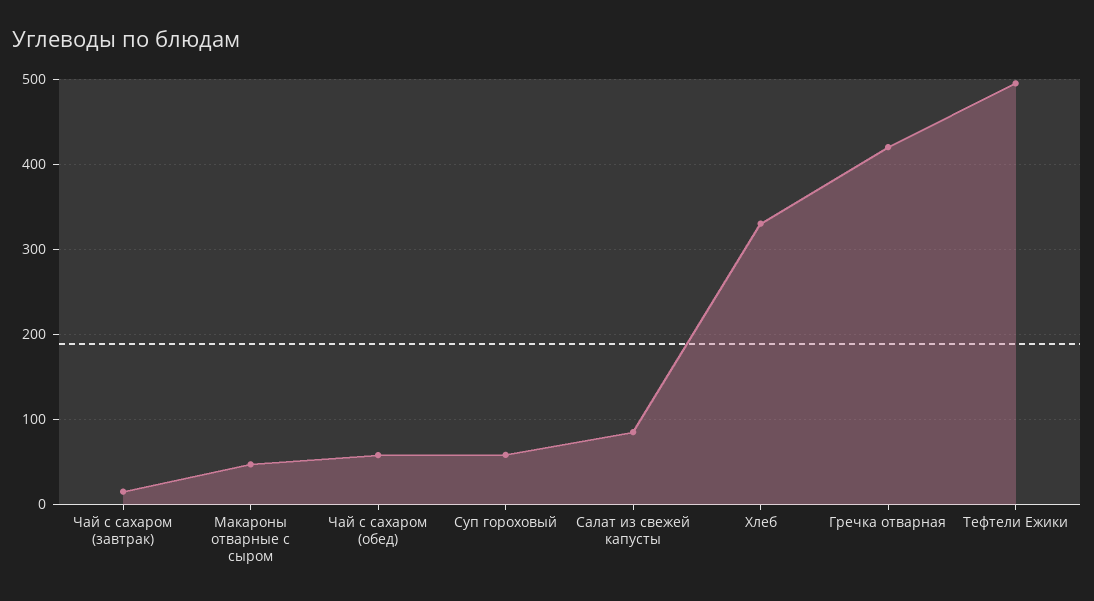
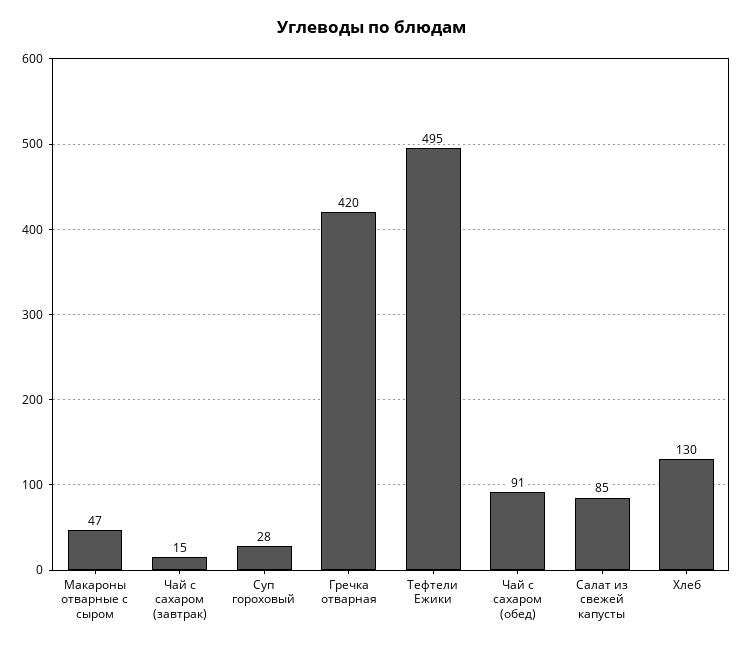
  {
    "Чай с сахаром (завтрак)": 15,
    "Макароны отварные с сыром": 47,
-   "Чай с сахаром (обед)": 60,
+   "Чай с сахаром (обед)": 91,
-   "Суп гороховый": 60,
+   "Суп гороховый": 28,
    "Салат из свежей капусты": 85,
-   "Хлеб": 330,
+   "Хлеб": 130,
    "Гречка отварная": 420,
    "Тефтели Ежики": 495
  }

